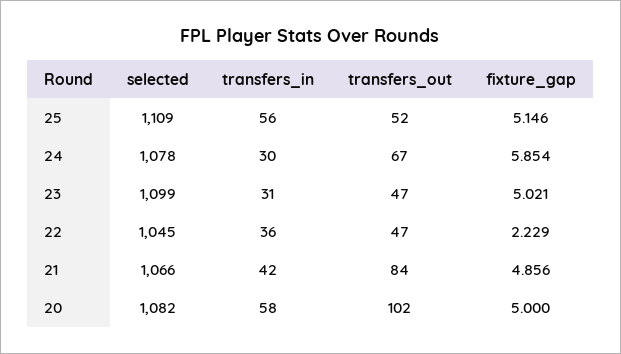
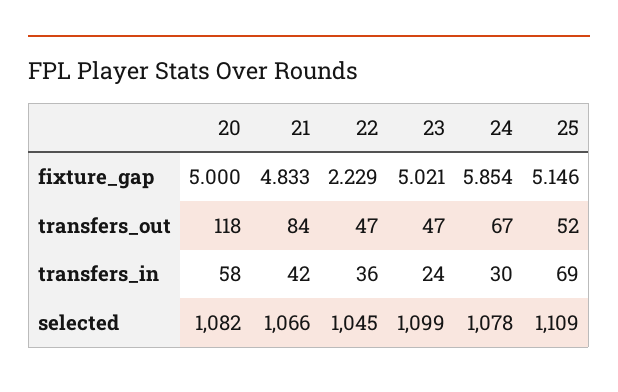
  {
    "selected": {
      "25": 1109,
      "24": 1078,
      "23": 1099,
      "22": 1045,
      "21": 1066,
      "20": 1082
    },
    "transfers_in": {
-     "25": 56,
+     "25": 69,
      "24": 30,
-     "23": 31,
+     "23": 24,
      "22": 36,
      "21": 42,
      "20": 58
    },
    "transfers_out": {
      "25": 52,
      "24": 67,
      "23": 47,
      "22": 47,
      "21": 84,
-     "20": 102
+     "20": 118
    },
    "fixture_gap": {
      "25": 5.146,
      "24": 5.854,
      "23": 5.021,
      "22": 2.229,
-     "21": 4.856,
+     "21": 4.833,
      "20": 5
    }
  }

